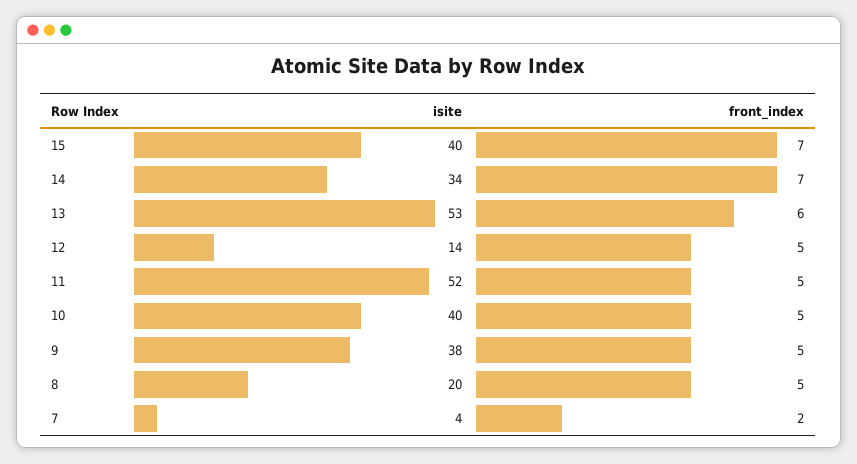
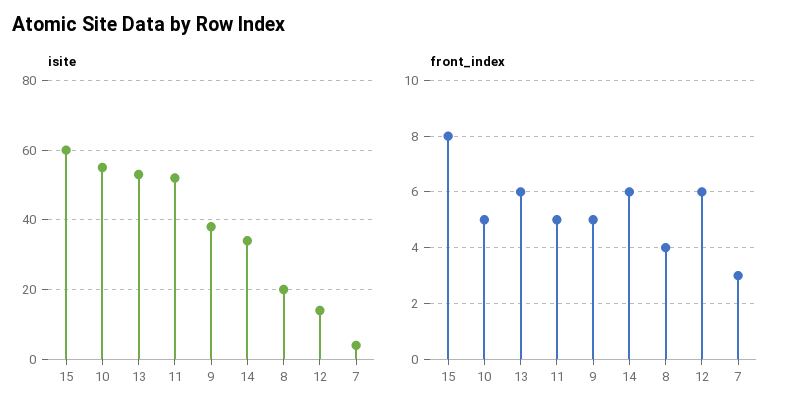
  {
    "isite": {
-     "15": 40,
+     "15": 60,
      "14": 34,
      "13": 53,
      "12": 14,
      "11": 52,
-     "10": 40,
+     "10": 55,
      "9": 38,
      "8": 20,
      "7": 4
    },
    "front_index": {
-     "15": 7,
+     "15": 8,
-     "14": 7,
+     "14": 6,
      "13": 6,
-     "12": 5,
+     "12": 6,
      "11": 5,
      "10": 5,
      "9": 5,
-     "8": 5,
+     "8": 4,
-     "7": 2
+     "7": 3
    }
  }

